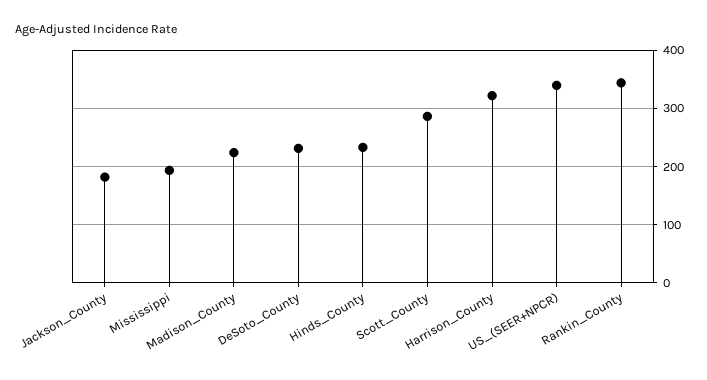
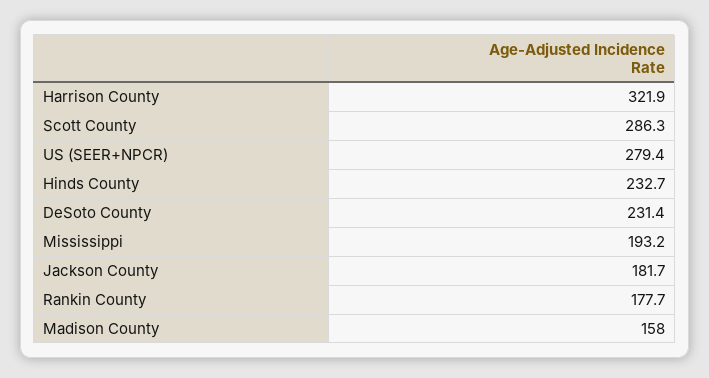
  {
    "Jackson_County": 181.7,
    "Mississippi": 193.2,
-   "Madison_County": 220,
+   "Madison_County": 158,
    "DeSoto_County": 231.4,
    "Hinds_County": 232.7,
    "Scott_County": 286.3,
    "Harrison_County": 321.9,
-   "US_(SEER+NPCR)": 340,
+   "US_(SEER+NPCR)": 279.4,
-   "Rankin_County": 340
+   "Rankin_County": 177.7
  }

